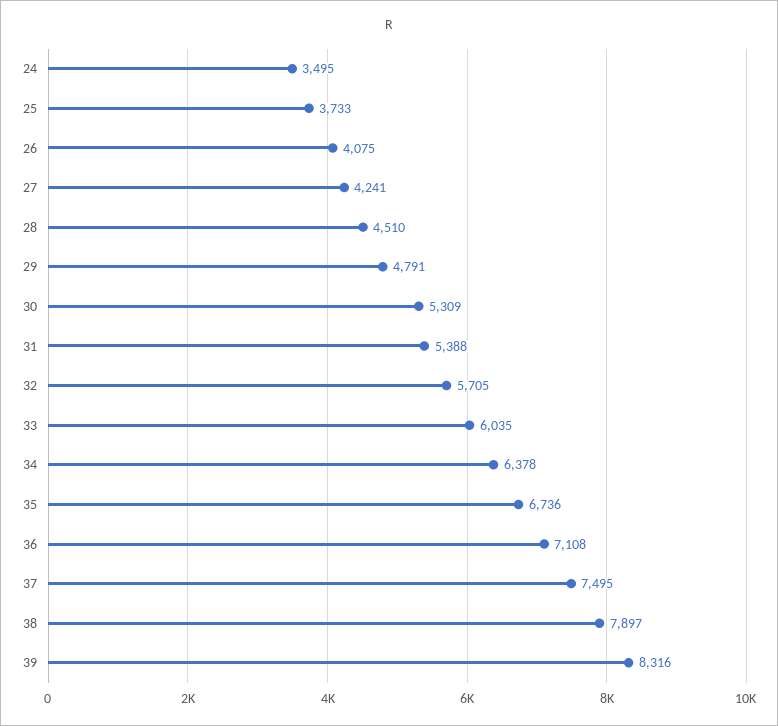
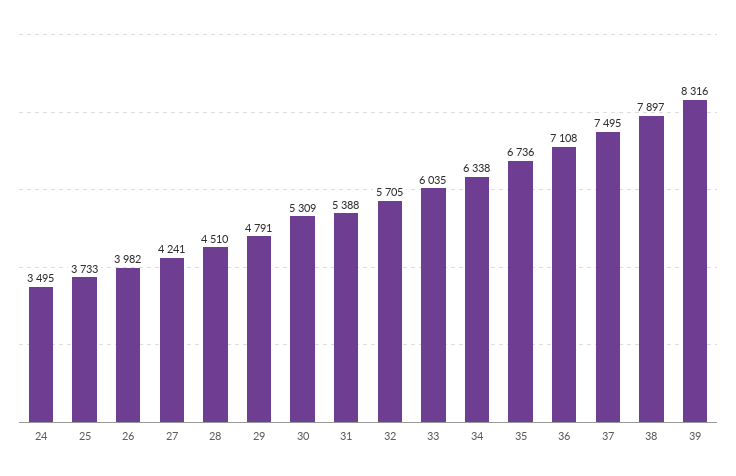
  {
    "24": 3495,
    "25": 3733,
-   "26": 4075,
+   "26": 3982,
    "27": 4241,
    "28": 4510,
    "29": 4791,
    "30": 5309,
    "31": 5388,
    "32": 5705,
    "33": 6035,
-   "34": 6378,
+   "34": 6338,
    "35": 6736,
    "36": 7108,
    "37": 7495,
    "38": 7897,
    "39": 8316
  }

